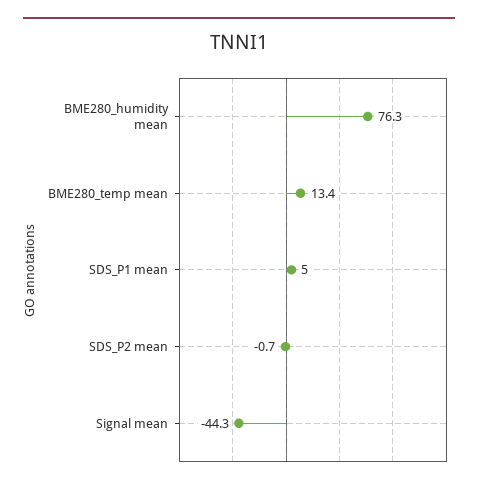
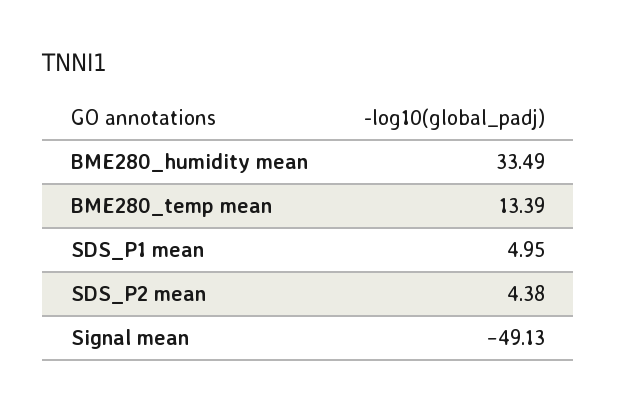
  {
-   "BME280_humidity mean": 76.3,
+   "BME280_humidity mean": 33.49,
    "BME280_temp mean": 13.39,
    "SDS_P1 mean": 4.95,
-   "SDS_P2 mean": -0.7,
+   "SDS_P2 mean": 4.38,
-   "Signal mean": -44.3
+   "Signal mean": -49.13
  }

